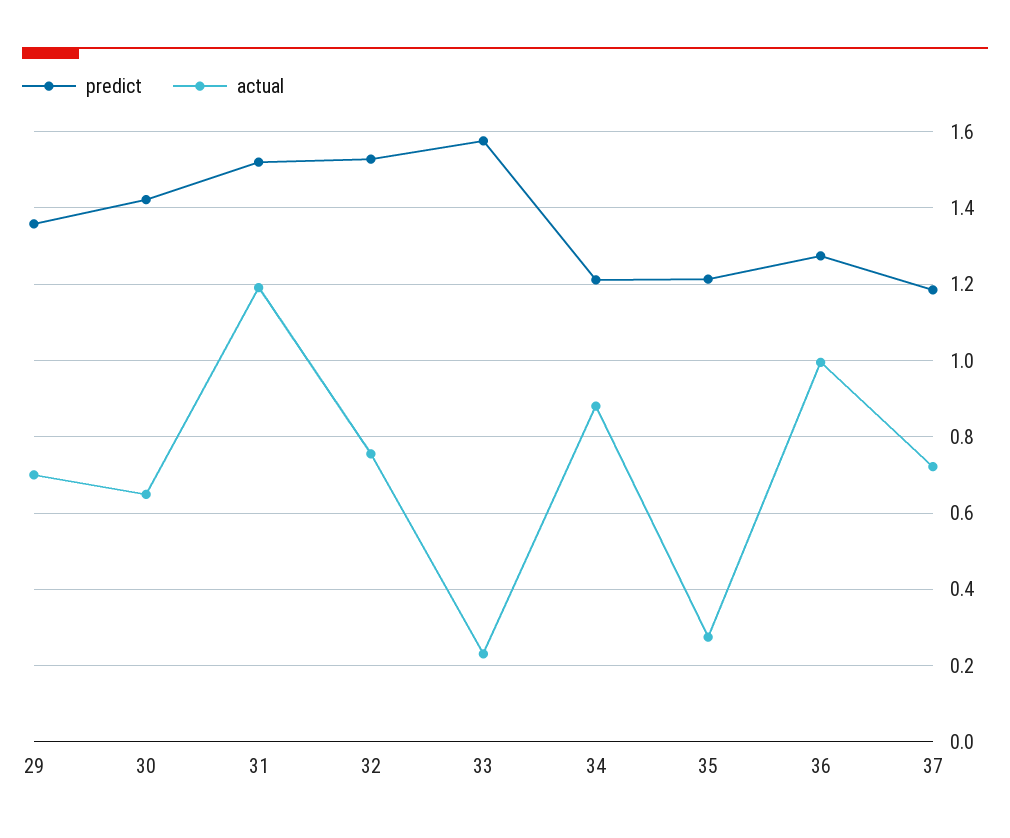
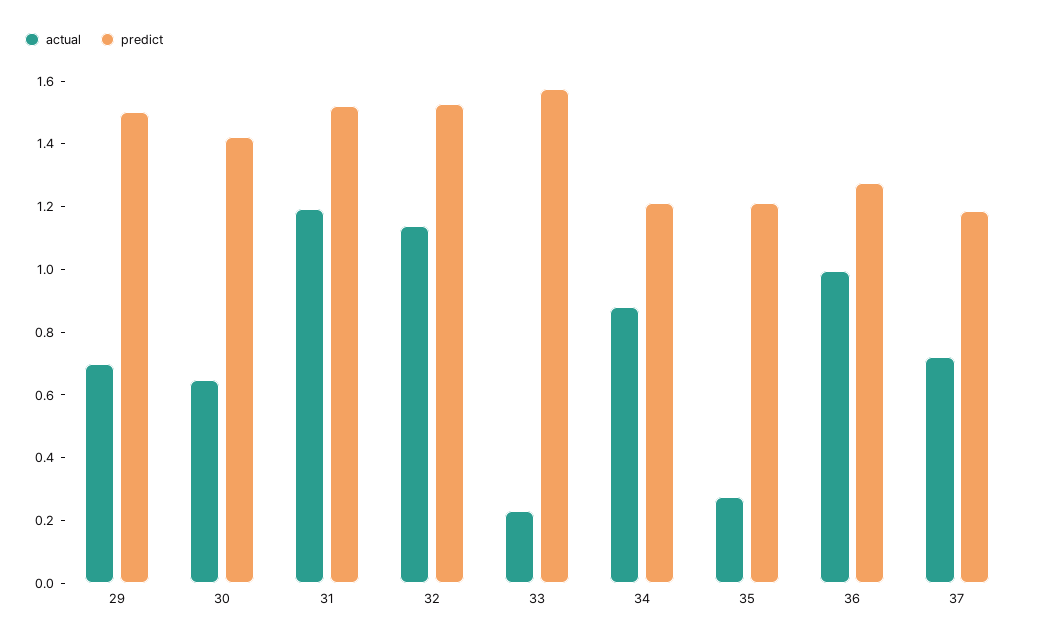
  {
    "predict": {
-     "29": 1.36,
+     "29": 1.5,
      "30": 1.42,
      "31": 1.52,
      "32": 1.52,
      "33": 1.58,
      "34": 1.22,
      "35": 1.22,
      "36": 1.28,
      "37": 1.18
    },
    "actual": {
      "29": 0.7,
      "30": 0.64,
      "31": 1.2,
-     "32": 0.76,
+     "32": 1.15,
      "33": 0.24,
      "34": 0.88,
      "35": 0.28,
      "36": 1,
      "37": 0.72
    }
  }

